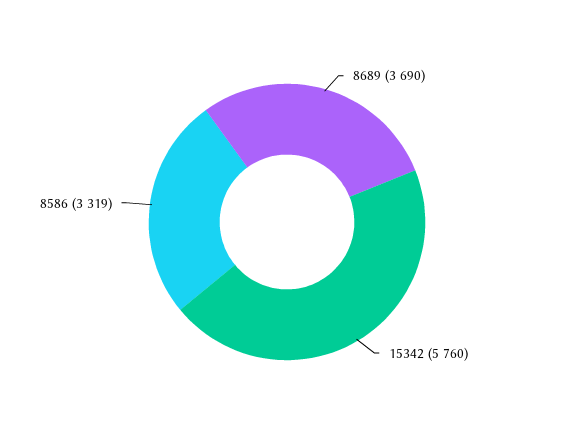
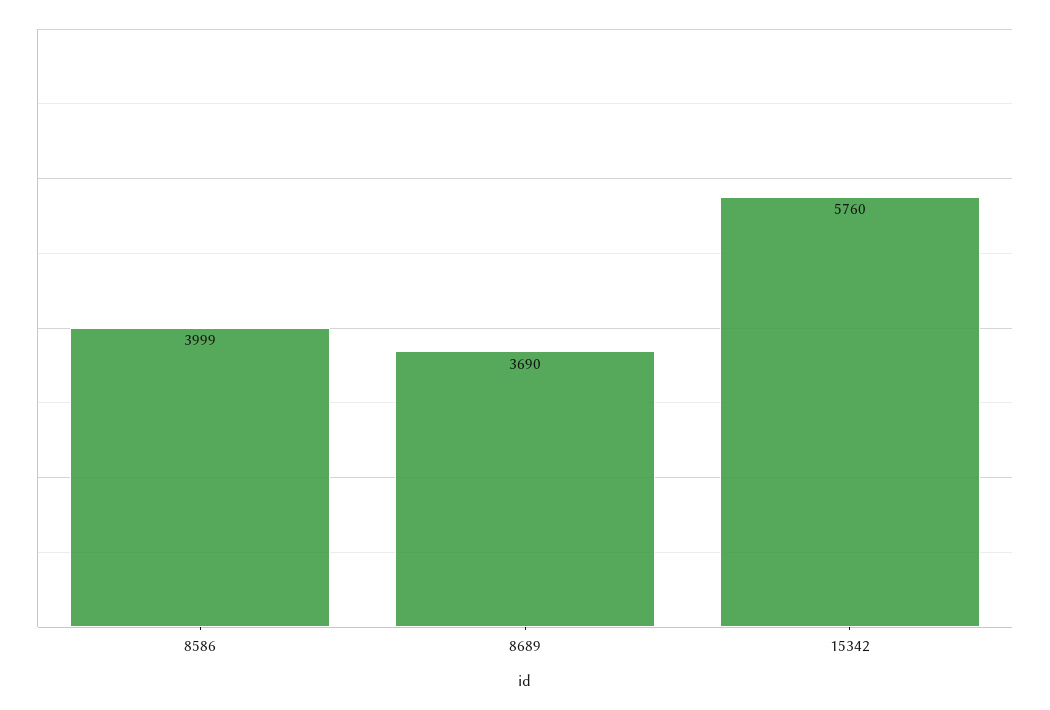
  {
    "8689": 3690,
    "15342": 5760,
-   "8586": 3319
+   "8586": 3999
  }

